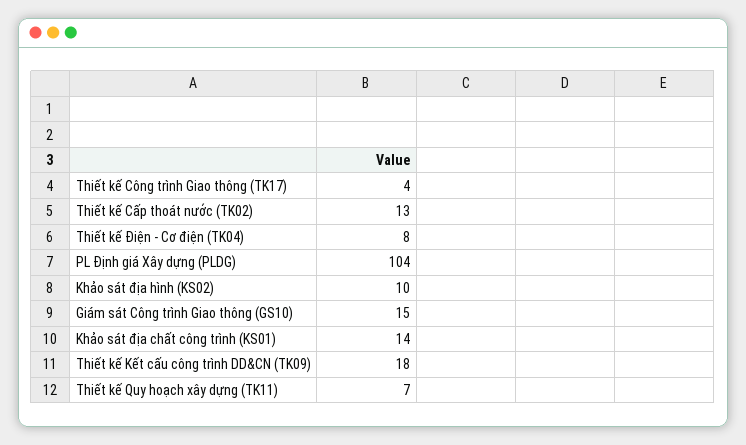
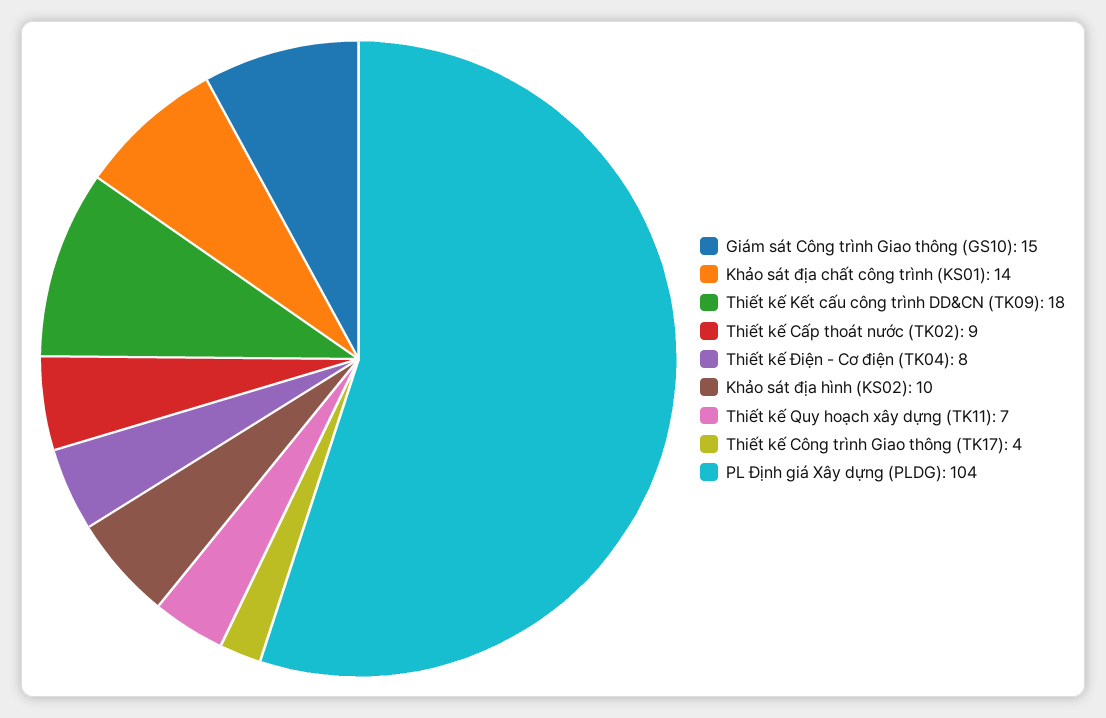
  {
    "Thiết kế Công trình Giao thông (TK17)": 4,
-   "Thiết kế Cấp thoát nước (TK02)": 13,
+   "Thiết kế Cấp thoát nước (TK02)": 9,
    "Thiết kế Điện - Cơ điện (TK04)": 8,
    "PL Định giá Xây dựng (PLDG)": 104,
    "Khảo sát địa hình (KS02)": 10,
    "Giám sát Công trình Giao thông (GS10)": 15,
    "Khảo sát địa chất công trình (KS01)": 14,
    "Thiết kế Kết cấu công trình DD&CN (TK09)": 18,
    "Thiết kế Quy hoạch xây dựng (TK11)": 7
  }

